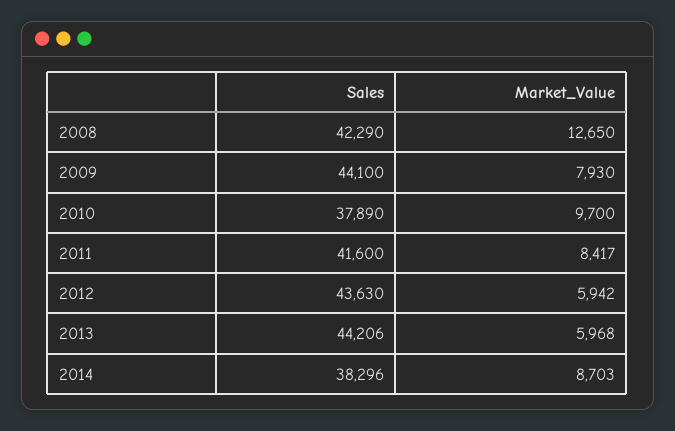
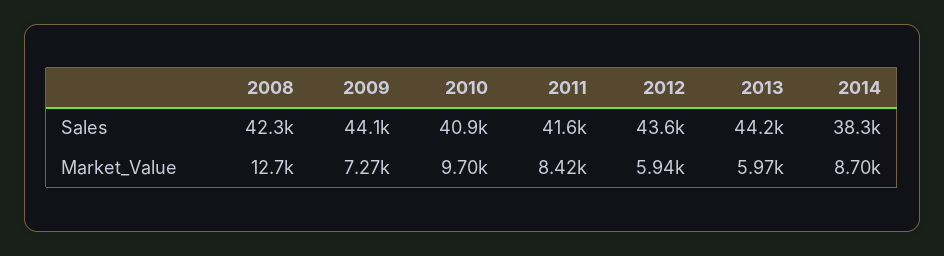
  {
    "Sales": {
      "2008": 42290,
      "2009": 44100,
-     "2010": 37890,
+     "2010": 40900,
      "2011": 41600,
      "2012": 43630,
      "2013": 44206,
      "2014": 38296
    },
    "Market_Value": {
      "2008": 12650,
-     "2009": 7930,
+     "2009": 7270,
      "2010": 9700,
      "2011": 8417,
      "2012": 5942,
      "2013": 5968,
      "2014": 8703
    }
  }

